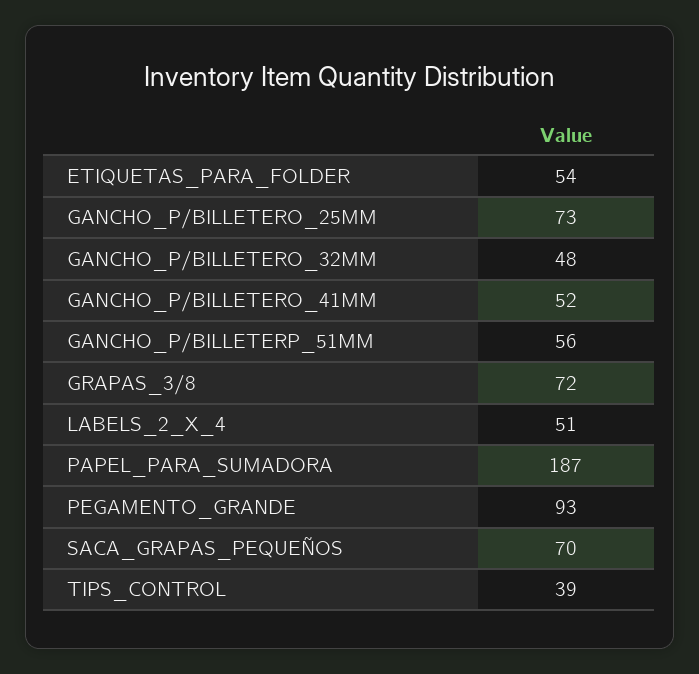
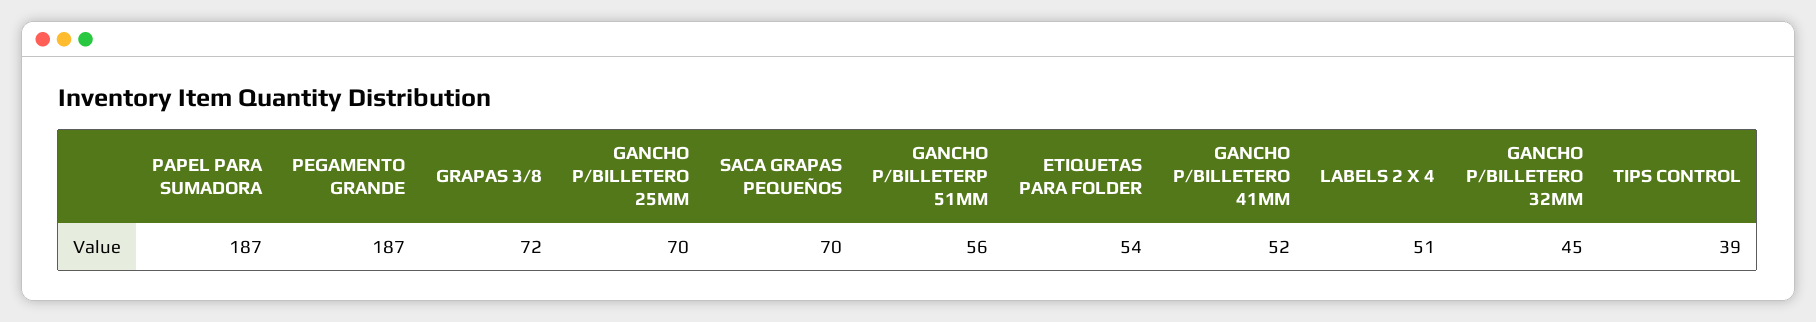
  {
    "ETIQUETAS_PARA_FOLDER": 54,
-   "GANCHO_P/BILLETERO_25MM": 73,
+   "GANCHO_P/BILLETERO_25MM": 70,
-   "GANCHO_P/BILLETERO_32MM": 48,
+   "GANCHO_P/BILLETERO_32MM": 45,
    "GANCHO_P/BILLETERO_41MM": 52,
    "GANCHO_P/BILLETERP_51MM": 56,
    "GRAPAS_3/8": 72,
    "LABELS_2_X_4": 51,
    "PAPEL_PARA_SUMADORA": 187,
-   "PEGAMENTO_GRANDE": 93,
+   "PEGAMENTO_GRANDE": 187,
    "SACA_GRAPAS_PEQUEÑOS": 70,
    "TIPS_CONTROL": 39
  }

